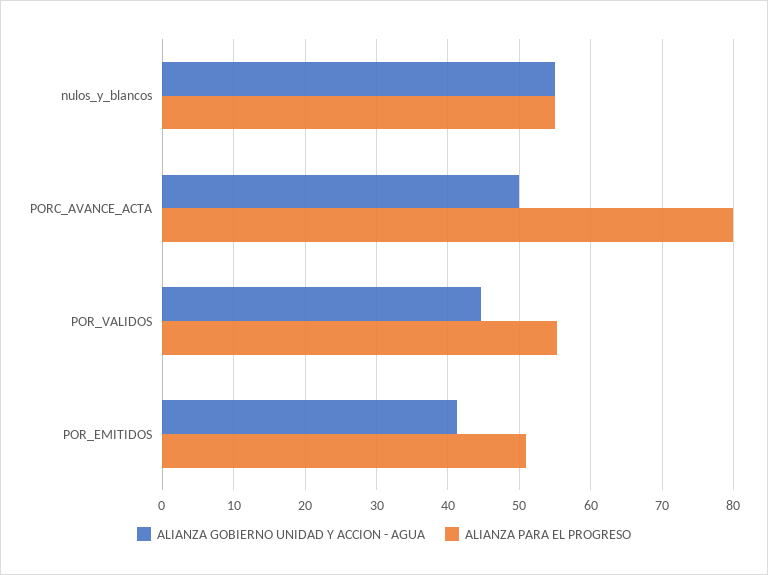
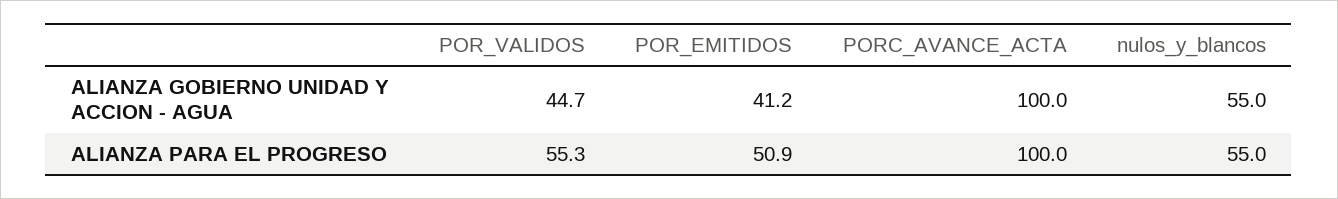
  {
    "ALIANZA GOBIERNO UNIDAD Y ACCION - AGUA": {
      "nulos_y_blancos": 55,
-     "PORC_AVANCE_ACTA": 50,
+     "PORC_AVANCE_ACTA": 100,
      "POR_VALIDOS": 44.7,
      "POR_EMITIDOS": 41.2
    },
    "ALIANZA PARA EL PROGRESO": {
      "nulos_y_blancos": 55,
-     "PORC_AVANCE_ACTA": 80,
+     "PORC_AVANCE_ACTA": 100,
      "POR_VALIDOS": 55.3,
      "POR_EMITIDOS": 50.9
    }
  }

